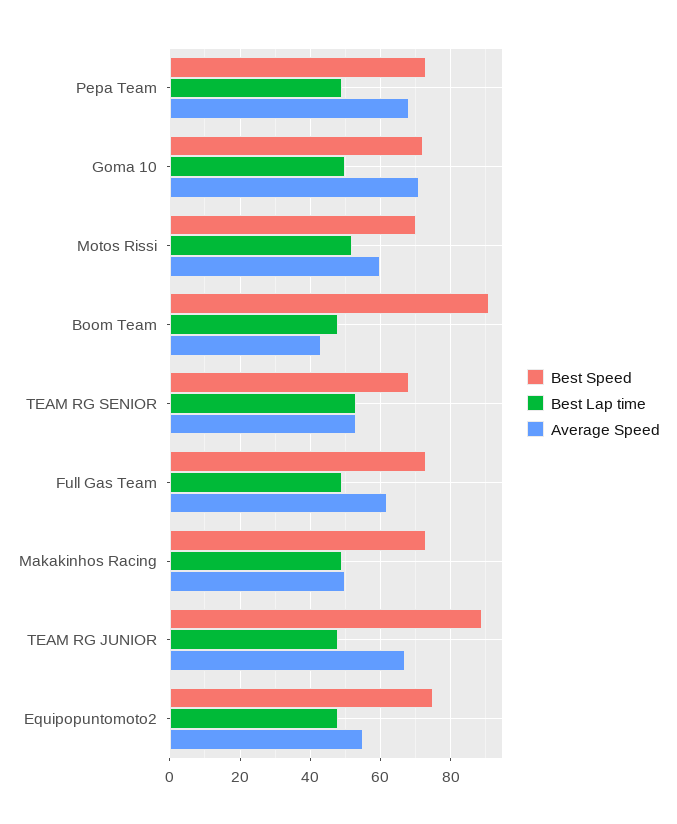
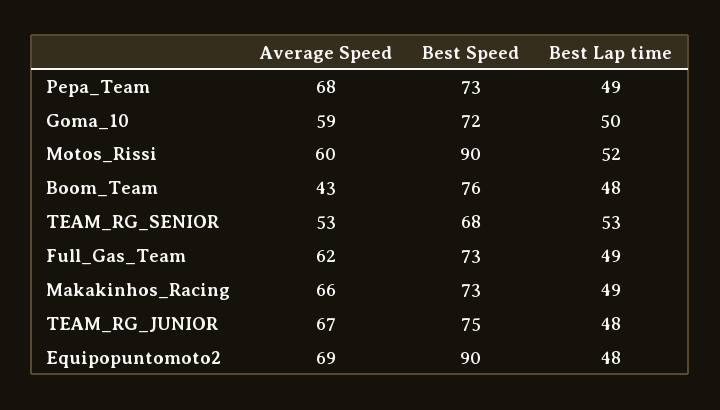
  {
    "Best Speed": {
      "Pepa Team": 73,
      "Goma 10": 72,
-     "Motos Rissi": 70,
+     "Motos Rissi": 90,
-     "Boom Team": 90,
+     "Boom Team": 76,
      "TEAM RG SENIOR": 68,
      "Full Gas Team": 73,
      "Makakinhos Racing": 73,
-     "TEAM RG JUNIOR": 90,
+     "TEAM RG JUNIOR": 75,
-     "Equipopuntomoto2": 75
+     "Equipopuntomoto2": 90
    },
    "Best Lap time": {
      "Pepa Team": 49,
      "Goma 10": 50,
      "Motos Rissi": 52,
      "Boom Team": 48,
      "TEAM RG SENIOR": 53,
      "Full Gas Team": 49,
      "Makakinhos Racing": 49,
      "TEAM RG JUNIOR": 48,
      "Equipopuntomoto2": 48
    },
    "Average Speed": {
      "Pepa Team": 68,
-     "Goma 10": 70,
+     "Goma 10": 59,
      "Motos Rissi": 60,
      "Boom Team": 43,
      "TEAM RG SENIOR": 53,
      "Full Gas Team": 62,
-     "Makakinhos Racing": 50,
+     "Makakinhos Racing": 66,
      "TEAM RG JUNIOR": 67,
-     "Equipopuntomoto2": 55
+     "Equipopuntomoto2": 69
    }
  }

